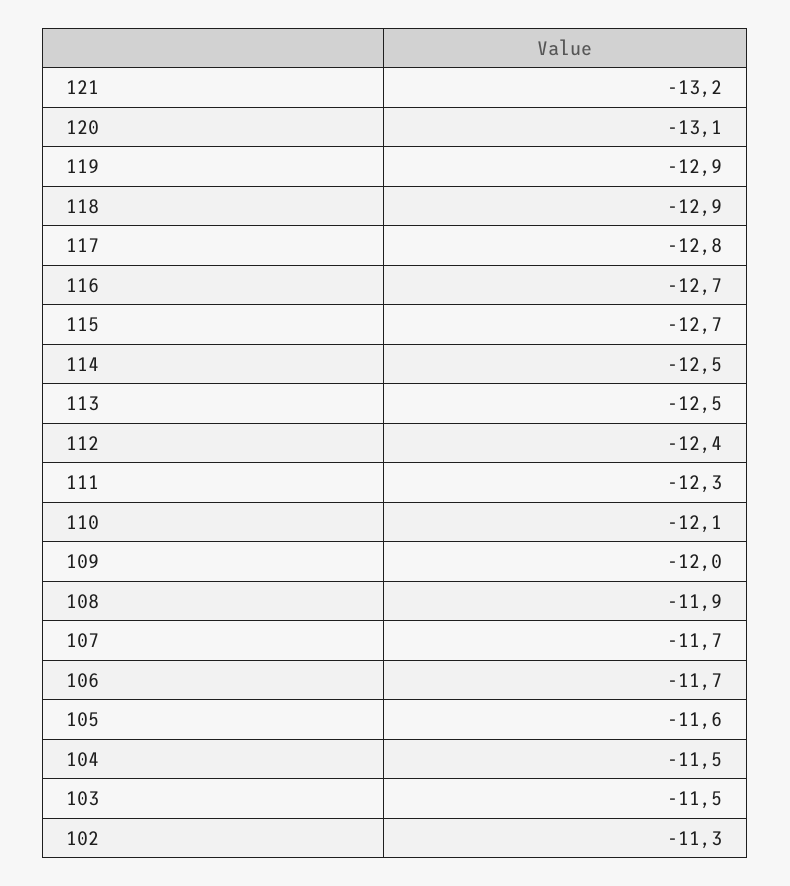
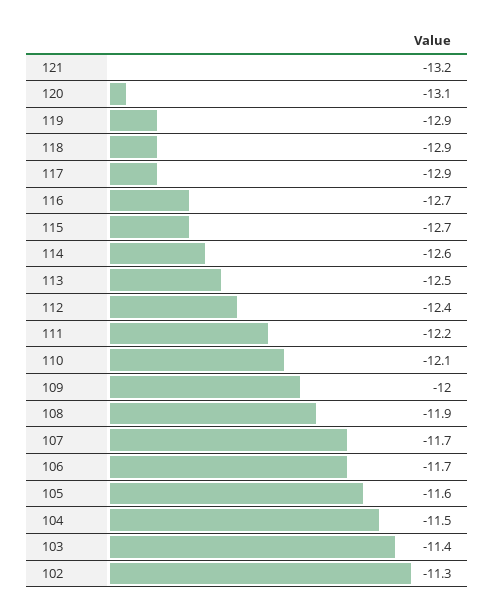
  {
    "121": -13.2,
    "120": -13.1,
    "119": -12.9,
    "118": -12.9,
-   "117": -12.8,
+   "117": -12.9,
    "116": -12.7,
    "115": -12.7,
-   "114": -12.5,
+   "114": -12.6,
    "113": -12.5,
    "112": -12.4,
-   "111": -12.3,
+   "111": -12.2,
    "110": -12.1,
    "109": -12,
    "108": -11.9,
    "107": -11.7,
    "106": -11.7,
    "105": -11.6,
    "104": -11.5,
-   "103": -11.5,
+   "103": -11.4,
    "102": -11.3
  }

